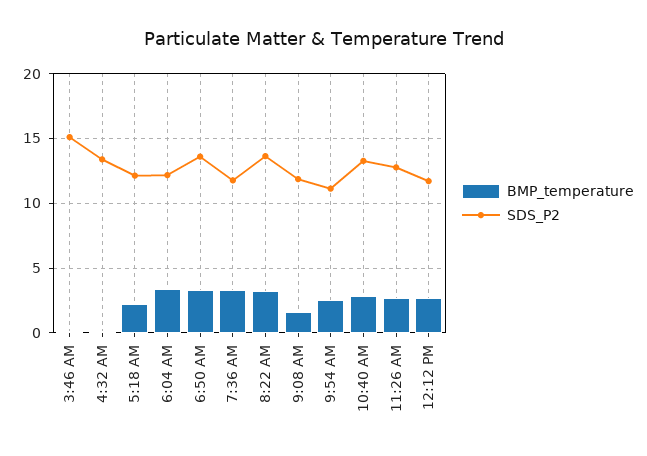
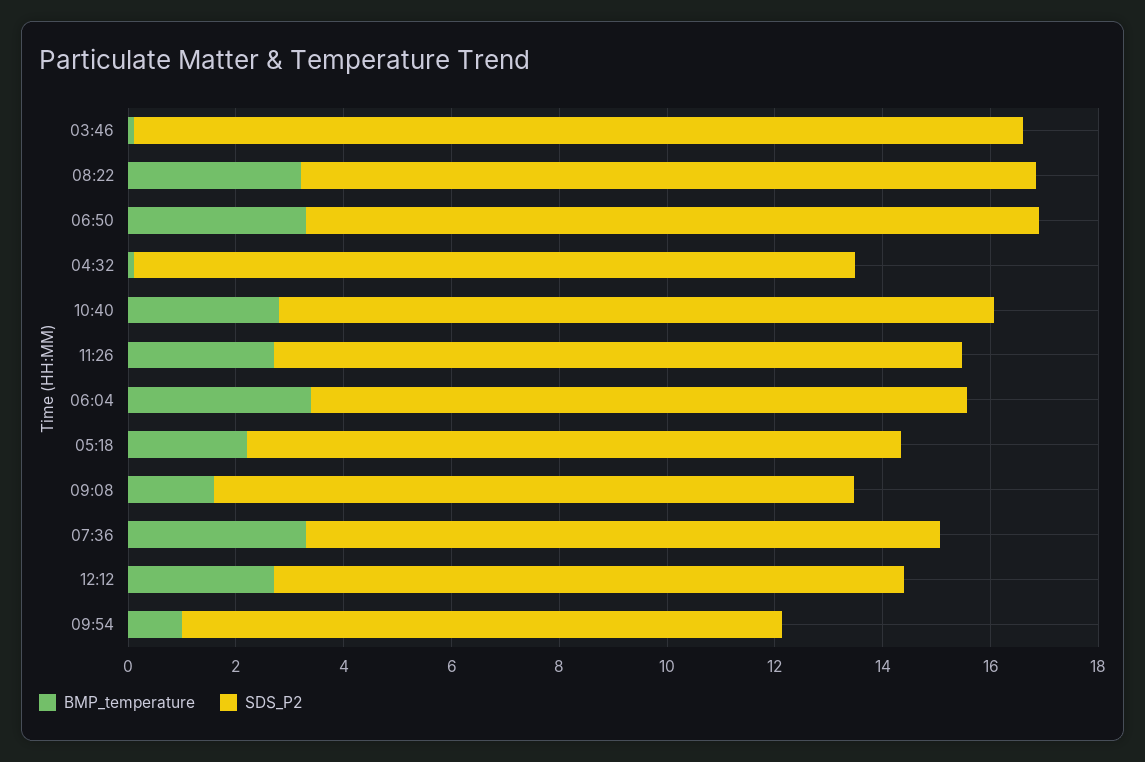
  {
    "BMP_temperature": {
      "3:46 AM": 0,
      "4:32 AM": 0,
      "5:18 AM": 2,
      "6:04 AM": 3.5,
      "6:50 AM": 3.5,
      "7:36 AM": 3.5,
      "8:22 AM": 3,
      "9:08 AM": 1.5,
-     "9:54 AM": 2.5,
+     "9:54 AM": 1,
      "10:40 AM": 3,
      "11:26 AM": 2.5,
      "12:12 PM": 2.5
    },
    "SDS_P2": {
-     "3:46 AM": 15,
+     "3:46 AM": 16.5,
      "4:32 AM": 13.5,
      "5:18 AM": 12,
      "6:04 AM": 12,
      "6:50 AM": 13.5,
      "7:36 AM": 12,
      "8:22 AM": 13.5,
      "9:08 AM": 12,
      "9:54 AM": 11,
      "10:40 AM": 13.5,
      "11:26 AM": 13,
      "12:12 PM": 11.5
    }
  }

